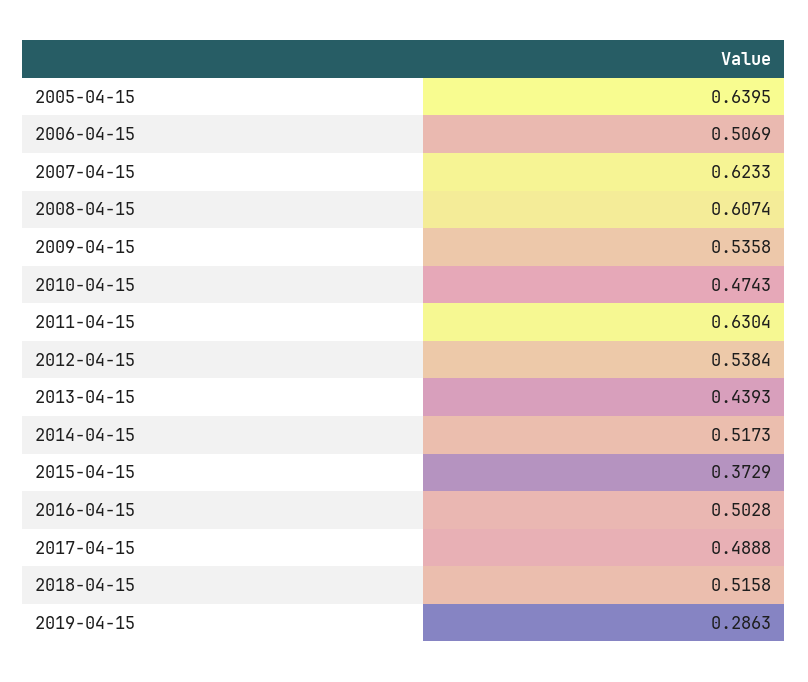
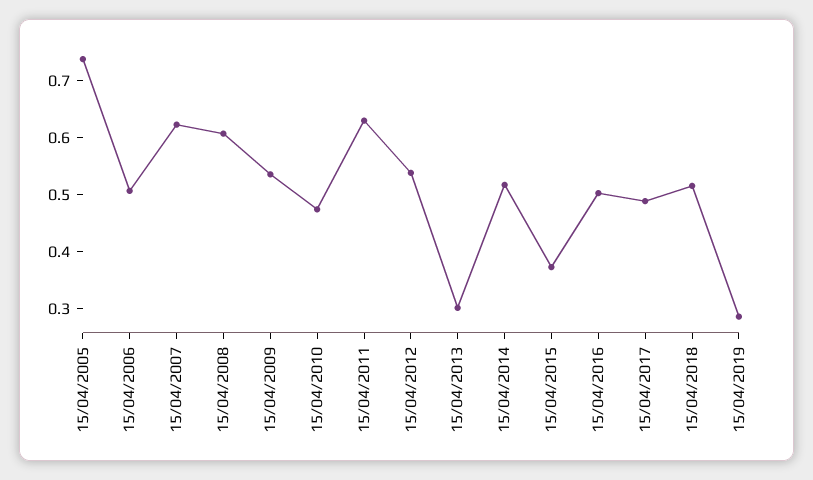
  {
-   "2005-04-15": 0.6395,
+   "2005-04-15": 0.74,
    "2006-04-15": 0.5069,
    "2007-04-15": 0.6233,
    "2008-04-15": 0.6074,
    "2009-04-15": 0.5358,
    "2010-04-15": 0.4743,
    "2011-04-15": 0.6304,
    "2012-04-15": 0.5384,
-   "2013-04-15": 0.4393,
+   "2013-04-15": 0.3,
    "2014-04-15": 0.5173,
    "2015-04-15": 0.3729,
    "2016-04-15": 0.5028,
    "2017-04-15": 0.4888,
    "2018-04-15": 0.5158,
    "2019-04-15": 0.2863
  }

